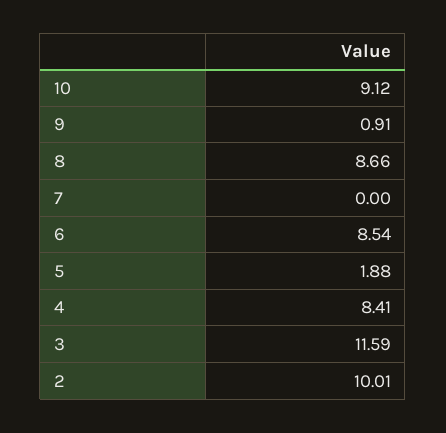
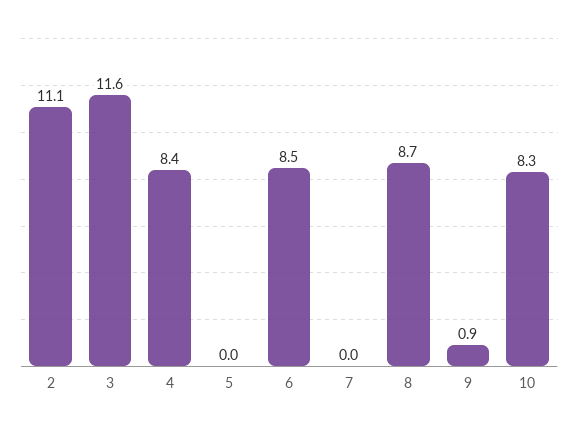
  {
-   "10": 9.12,
+   "10": 8.3,
    "9": 0.91,
    "8": 8.66,
    "7": 0,
    "6": 8.54,
-   "5": 1.88,
+   "5": 0,
    "4": 8.41,
    "3": 11.59,
-   "2": 10.01
+   "2": 11.1
  }

